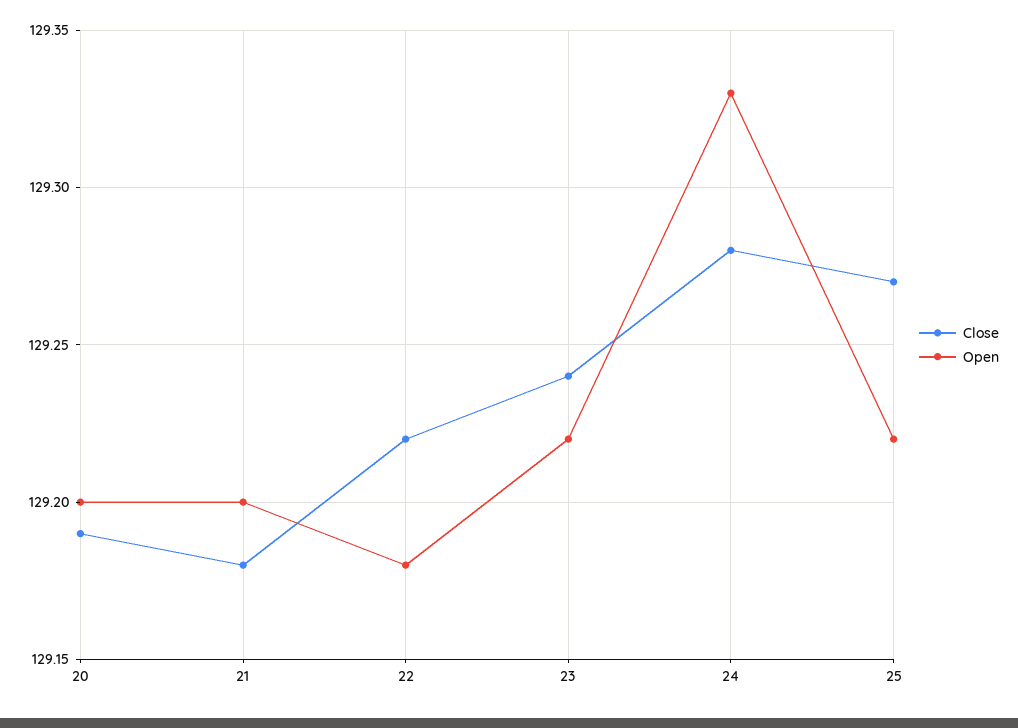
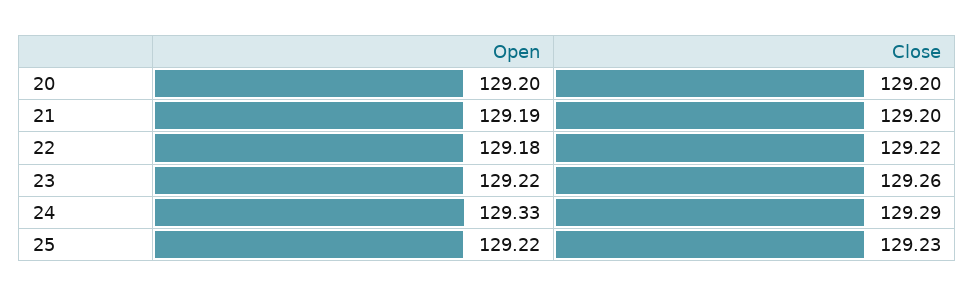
  {
    "Close": {
-     "20": 129.19,
+     "20": 129.2,
-     "21": 129.18,
+     "21": 129.2,
      "22": 129.22,
-     "23": 129.24,
+     "23": 129.26,
-     "24": 129.28,
+     "24": 129.29,
-     "25": 129.27
+     "25": 129.23
    },
    "Open": {
      "20": 129.2,
-     "21": 129.2,
+     "21": 129.19,
      "22": 129.18,
      "23": 129.22,
      "24": 129.33,
      "25": 129.22
    }
  }

